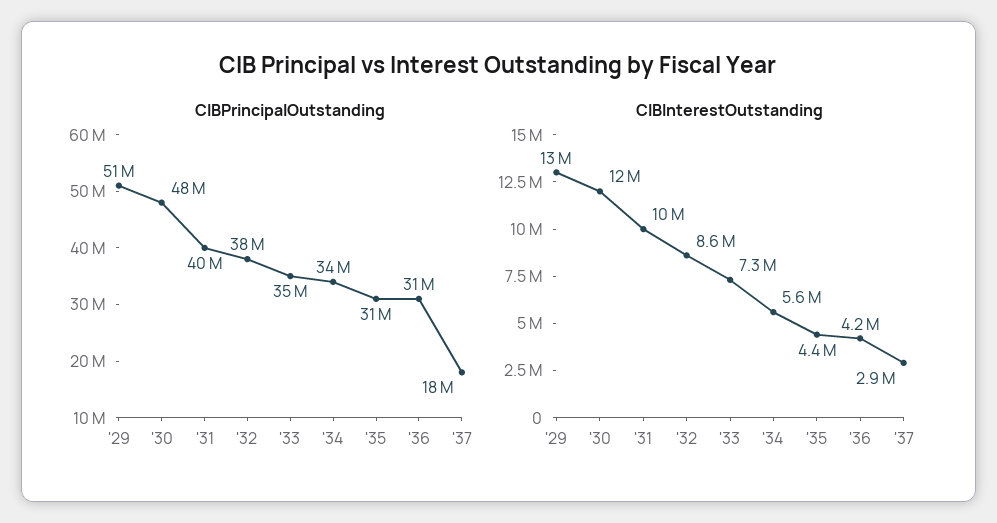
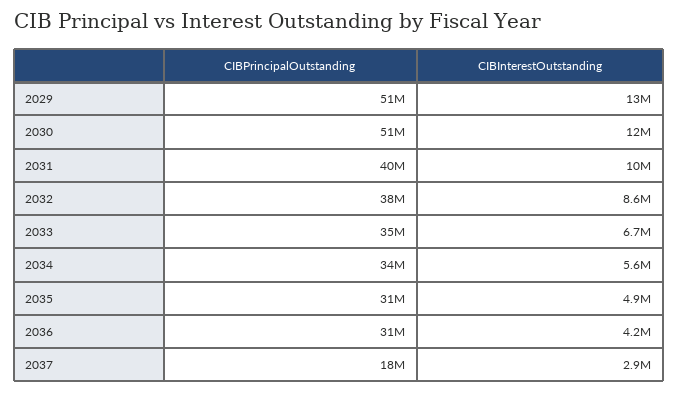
  {
    "CIBPrincipalOutstanding": {
      "'29": 51000000,
-     "'30": 48000000,
+     "'30": 51000000,
      "'31": 40000000,
      "'32": 38000000,
      "'33": 35000000,
      "'34": 34000000,
      "'35": 31000000,
      "'36": 31000000,
      "'37": 18000000
    },
    "CIBInterestOutstanding": {
      "'29": 13000000,
      "'30": 12000000,
      "'31": 10000000,
      "'32": 8600000,
-     "'33": 7300000,
+     "'33": 6700000,
      "'34": 5600000,
-     "'35": 4400000,
+     "'35": 4900000,
      "'36": 4200000,
      "'37": 2900000
    }
  }

